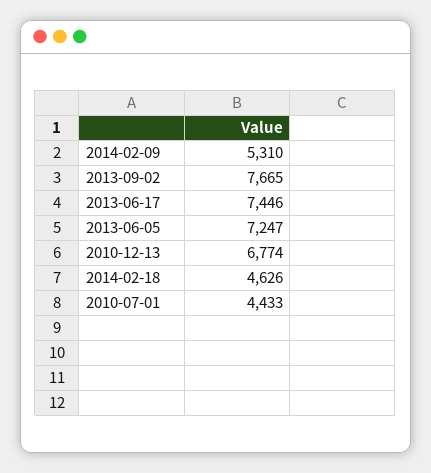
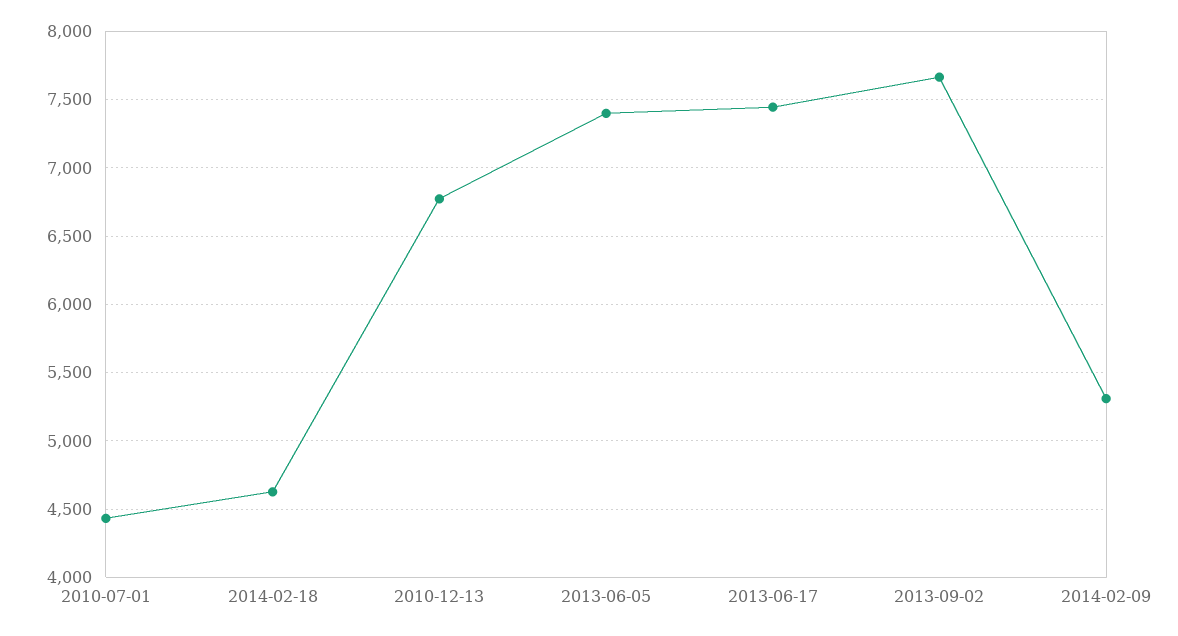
  {
    "2014-02-09": 5310,
    "2013-09-02": 7665,
    "2013-06-17": 7446,
-   "2013-06-05": 7247,
+   "2013-06-05": 7400,
    "2010-12-13": 6774,
    "2014-02-18": 4626,
    "2010-07-01": 4433
  }

